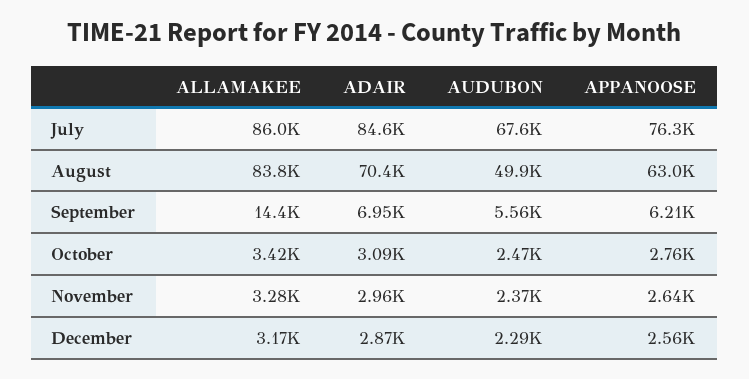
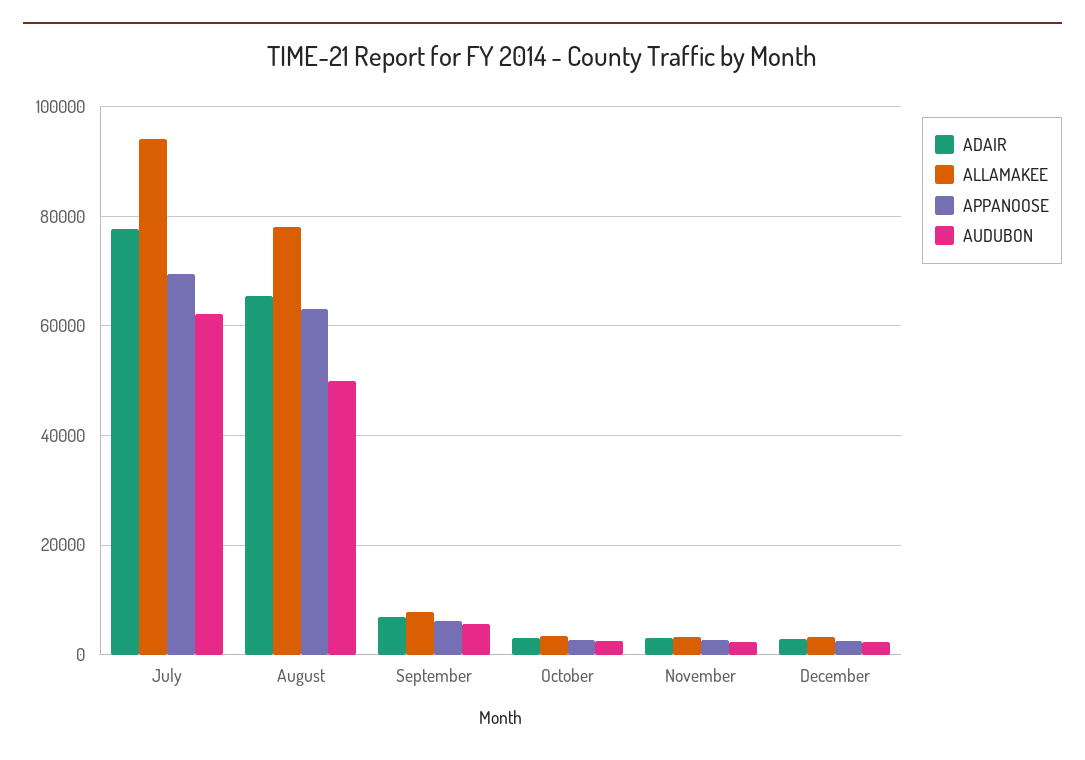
  {
    "ALLAMAKEE": {
-     "July": 86000,
+     "July": 94000,
-     "August": 83800,
+     "August": 78000,
-     "September": 14400,
+     "September": 8000,
      "October": 3420,
      "November": 3280,
      "December": 3170
    },
    "ADAIR": {
-     "July": 84600,
+     "July": 78000,
-     "August": 70400,
+     "August": 66000,
      "September": 6950,
      "October": 3090,
      "November": 2960,
      "December": 2870
    },
    "AUDUBON": {
-     "July": 67600,
+     "July": 62000,
      "August": 49900,
      "September": 5560,
      "October": 2470,
      "November": 2370,
      "December": 2290
    },
    "APPANOOSE": {
-     "July": 76300,
+     "July": 70000,
      "August": 63000,
      "September": 6210,
      "October": 2760,
      "November": 2640,
      "December": 2560
    }
  }

